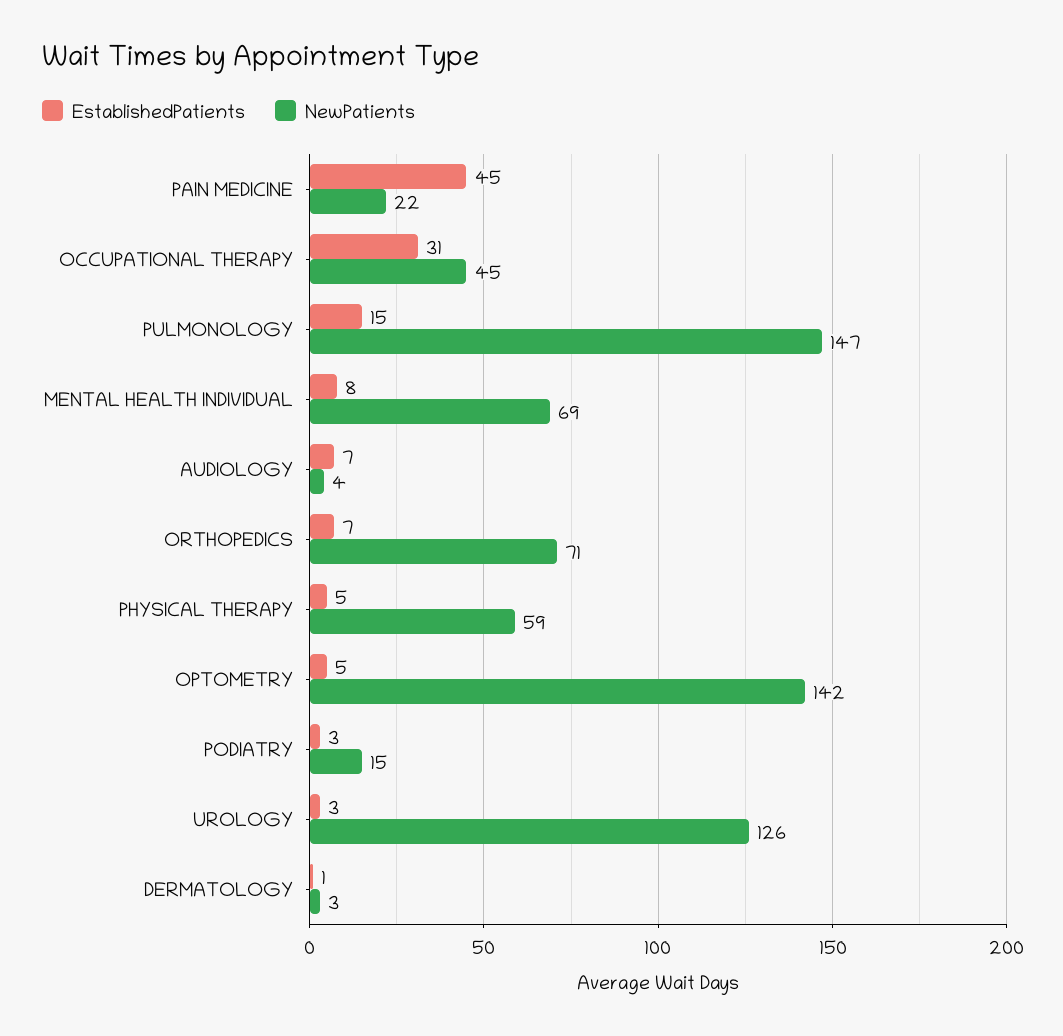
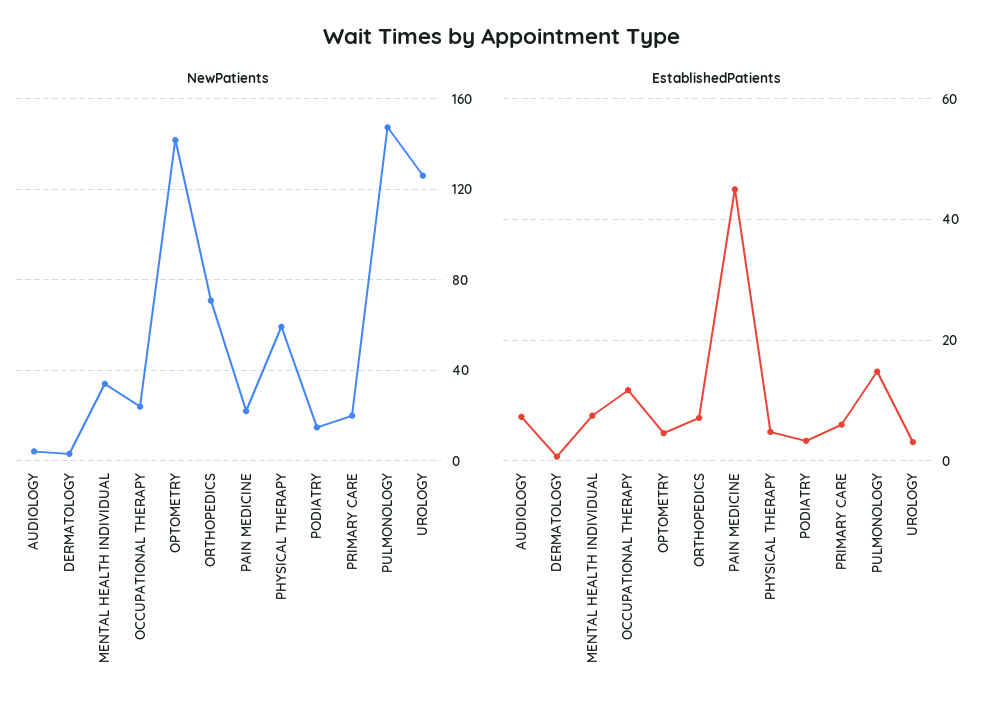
  {
    "EstablishedPatients": {
      "PAIN MEDICINE": 45,
-     "OCCUPATIONAL THERAPY": 31,
+     "OCCUPATIONAL THERAPY": 12,
      "PULMONOLOGY": 15,
      "MENTAL HEALTH INDIVIDUAL": 8,
      "AUDIOLOGY": 7,
      "ORTHOPEDICS": 7,
      "PHYSICAL THERAPY": 5,
      "OPTOMETRY": 5,
      "PODIATRY": 3,
      "UROLOGY": 3,
-     "DERMATOLOGY": 1
+     "DERMATOLOGY": 1,
+     "PRIMARY CARE": 6
    },
    "NewPatients": {
      "PAIN MEDICINE": 22,
-     "OCCUPATIONAL THERAPY": 45,
+     "OCCUPATIONAL THERAPY": 25,
      "PULMONOLOGY": 147,
-     "MENTAL HEALTH INDIVIDUAL": 69,
+     "MENTAL HEALTH INDIVIDUAL": 35,
      "AUDIOLOGY": 4,
      "ORTHOPEDICS": 71,
      "PHYSICAL THERAPY": 59,
      "OPTOMETRY": 142,
      "PODIATRY": 15,
      "UROLOGY": 126,
-     "DERMATOLOGY": 3
+     "DERMATOLOGY": 3,
+     "PRIMARY CARE": 20
    }
  }

